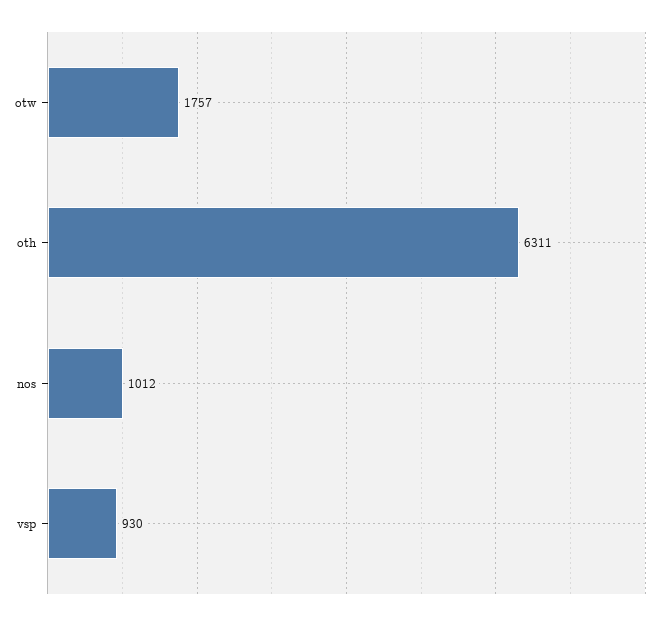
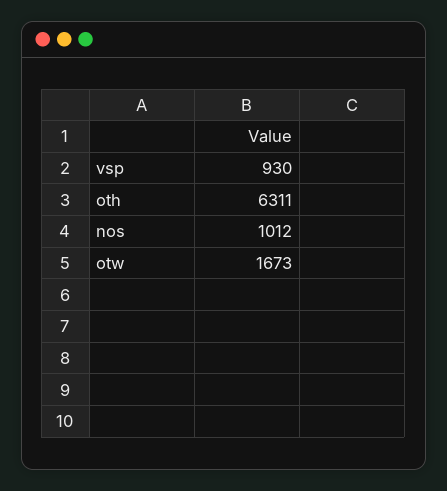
  {
-   "otw": 1757,
+   "otw": 1673,
    "oth": 6311,
    "nos": 1012,
    "vsp": 930
  }

